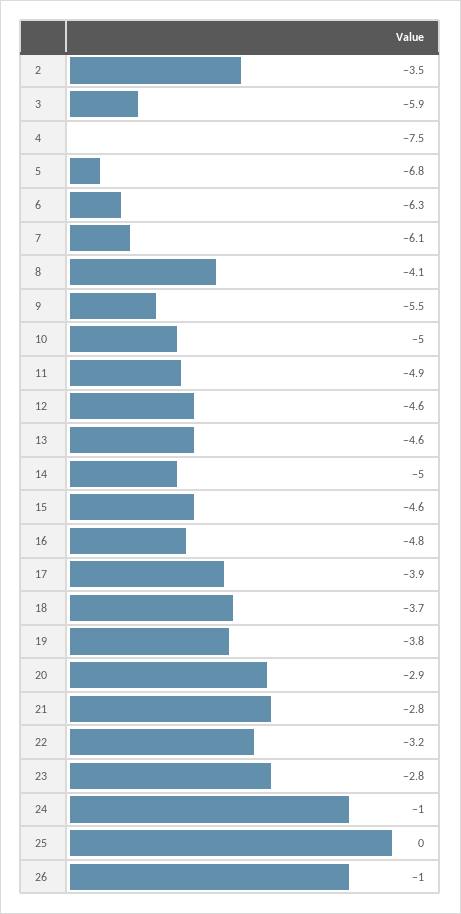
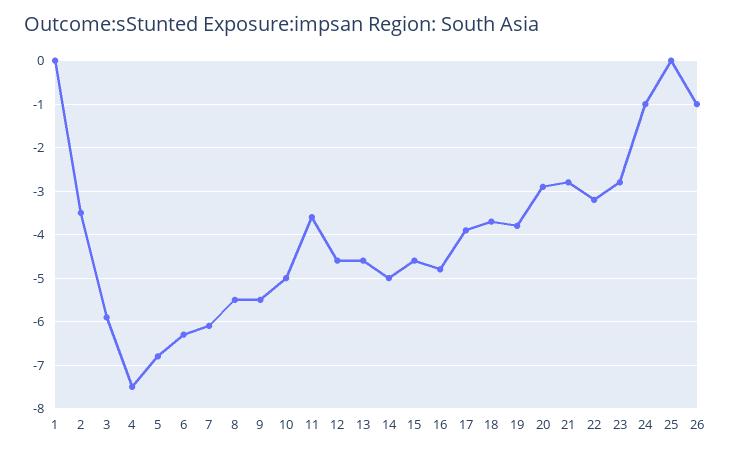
  {
    "2": -3.5,
    "3": -5.9,
    "4": -7.5,
    "5": -6.8,
    "6": -6.3,
    "7": -6.1,
-   "8": -4.1,
+   "8": -5.5,
    "9": -5.5,
    "10": -5,
-   "11": -4.9,
+   "11": -3.5,
    "12": -4.6,
    "13": -4.6,
    "14": -5,
    "15": -4.6,
    "16": -4.8,
    "17": -3.9,
    "18": -3.7,
    "19": -3.8,
    "20": -2.9,
    "21": -2.8,
    "22": -3.2,
    "23": -2.8,
    "24": -1,
    "25": 0,
-   "26": -1
+   "26": -1,
+   "1": 0
  }

